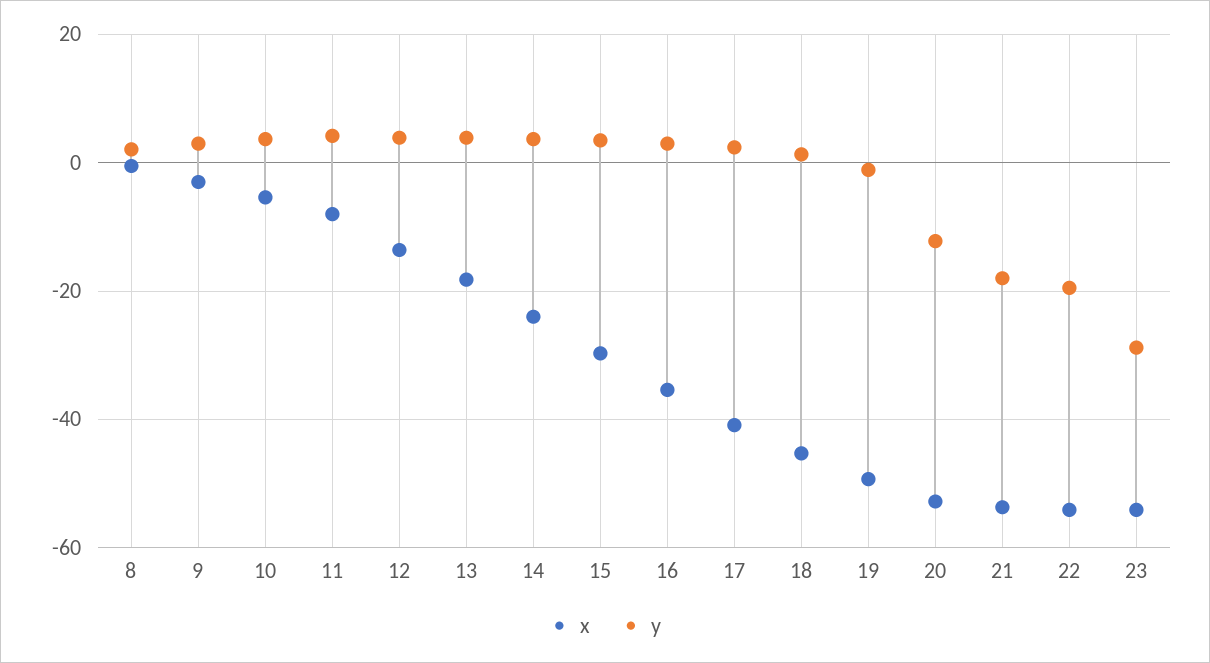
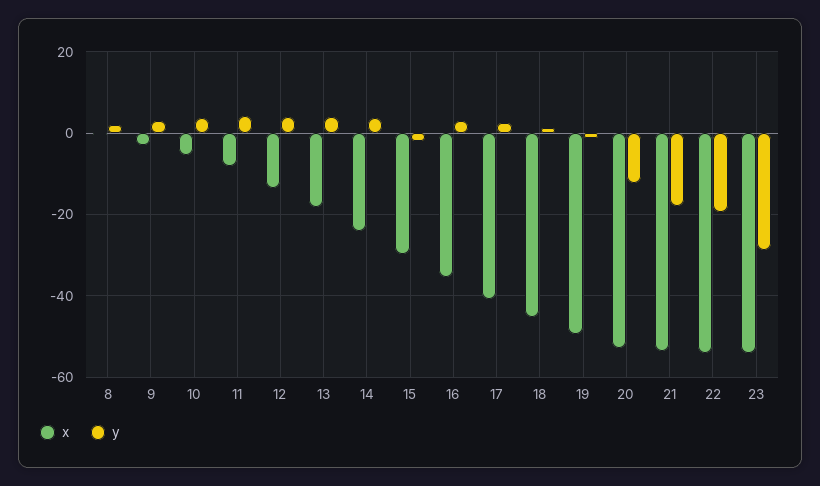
  {
    "x": {
      "8": 0,
      "9": -4,
      "10": -6,
      "11": -8,
      "12": -14,
      "13": -18,
      "14": -24,
      "15": -30,
      "16": -36,
      "17": -40,
      "18": -46,
      "19": -50,
      "20": -52,
      "21": -54,
      "22": -54,
      "23": -54
    },
    "y": {
      "8": 2,
      "9": 4,
      "10": 4,
      "11": 4,
      "12": 4,
      "13": 4,
      "14": 4,
-     "15": 4,
+     "15": -2,
      "16": 4,
      "17": 2,
      "18": 2,
      "19": -2,
      "20": -12,
      "21": -18,
      "22": -20,
      "23": -28
    }
  }

